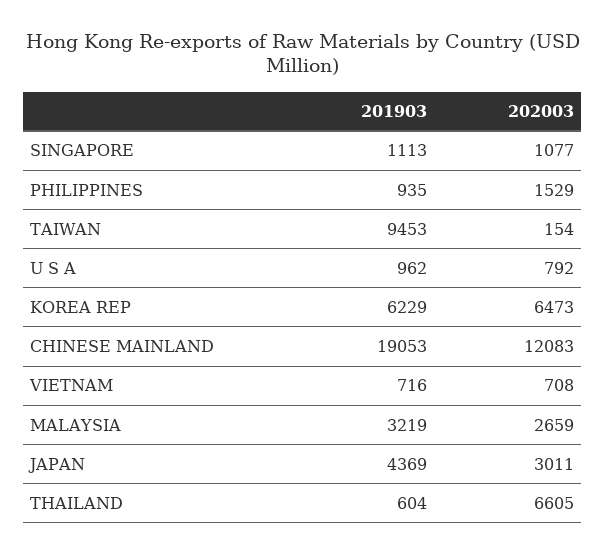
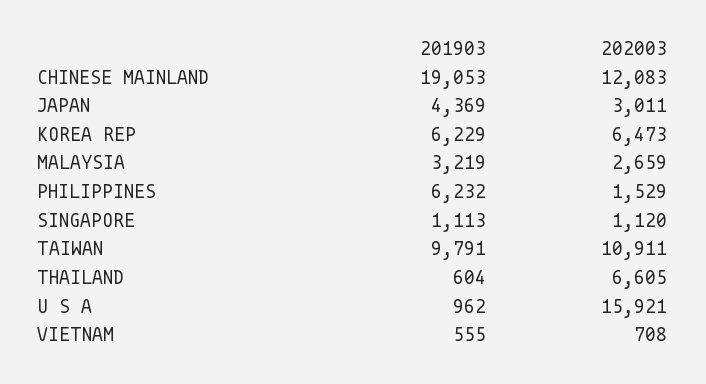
  {
    "201903": {
      "SINGAPORE": 1113,
-     "PHILIPPINES": 935,
+     "PHILIPPINES": 6232,
-     "TAIWAN": 9453,
+     "TAIWAN": 9791,
      "U S A": 962,
      "KOREA REP": 6229,
      "CHINESE MAINLAND": 19053,
-     "VIETNAM": 716,
+     "VIETNAM": 555,
      "MALAYSIA": 3219,
      "JAPAN": 4369,
      "THAILAND": 604
    },
    "202003": {
-     "SINGAPORE": 1077,
+     "SINGAPORE": 1120,
      "PHILIPPINES": 1529,
-     "TAIWAN": 154,
+     "TAIWAN": 10911,
-     "U S A": 792,
+     "U S A": 15921,
      "KOREA REP": 6473,
      "CHINESE MAINLAND": 12083,
      "VIETNAM": 708,
      "MALAYSIA": 2659,
      "JAPAN": 3011,
      "THAILAND": 6605
    }
  }

